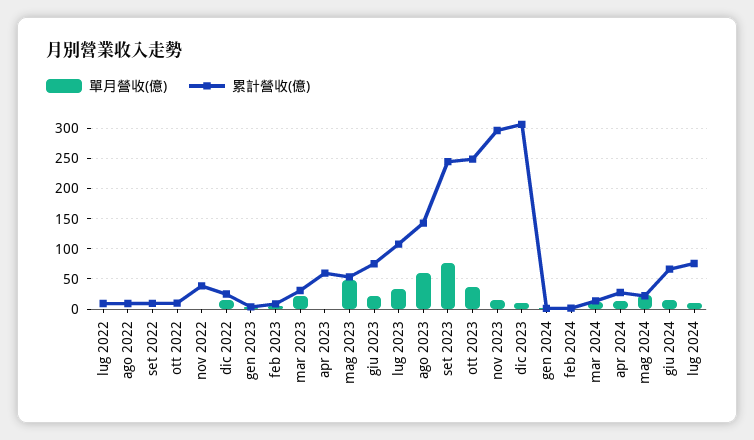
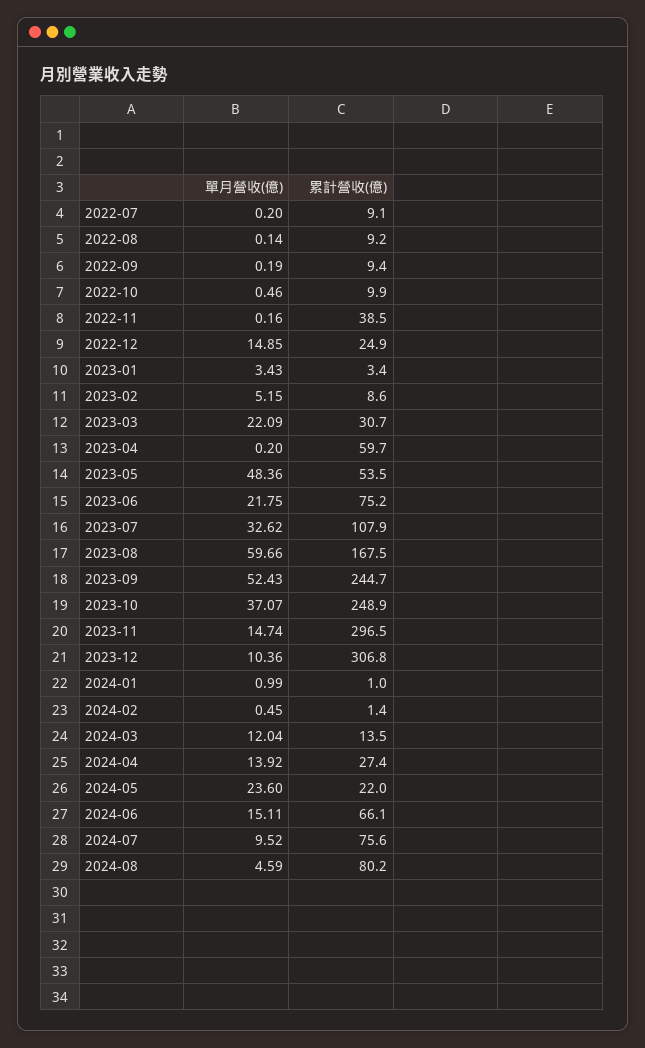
  {
    "單月營收(億)": {
      "lug 2022": 0.2,
      "ago 2022": 0.14,
      "set 2022": 0.19,
      "ott 2022": 0.46,
      "nov 2022": 0.16,
      "dic 2022": 14.85,
      "gen 2023": 3.43,
      "feb 2023": 5.15,
      "mar 2023": 22.09,
      "apr 2023": 0.2,
      "mag 2023": 48.36,
      "giu 2023": 21.75,
      "lug 2023": 32.62,
      "ago 2023": 59.66,
-     "set 2023": 80,
+     "set 2023": 52.43,
      "ott 2023": 37.07,
      "nov 2023": 14.74,
      "dic 2023": 10.36,
      "gen 2024": 0.99,
      "feb 2024": 0.45,
      "mar 2024": 12.04,
      "apr 2024": 13.92,
      "mag 2024": 23.6,
      "giu 2024": 15.11,
-     "lug 2024": 9.52
+     "lug 2024": 9.52,
+     "2024-08": 4.59
    },
    "累計營收(億)": {
      "lug 2022": 9.1,
      "ago 2022": 9.2,
      "set 2022": 9.4,
      "ott 2022": 9.9,
      "nov 2022": 38.5,
      "dic 2022": 24.9,
      "gen 2023": 3.4,
      "feb 2023": 8.6,
      "mar 2023": 30.7,
      "apr 2023": 59.7,
      "mag 2023": 53.5,
      "giu 2023": 75.2,
      "lug 2023": 107.9,
-     "ago 2023": 140,
+     "ago 2023": 167.5,
      "set 2023": 244.7,
      "ott 2023": 248.9,
      "nov 2023": 296.5,
      "dic 2023": 306.8,
      "gen 2024": 1,
      "feb 2024": 1.4,
      "mar 2024": 13.5,
      "apr 2024": 27.4,
      "mag 2024": 22,
      "giu 2024": 66.1,
-     "lug 2024": 75.6
+     "lug 2024": 75.6,
+     "2024-08": 80.2
    }
  }

